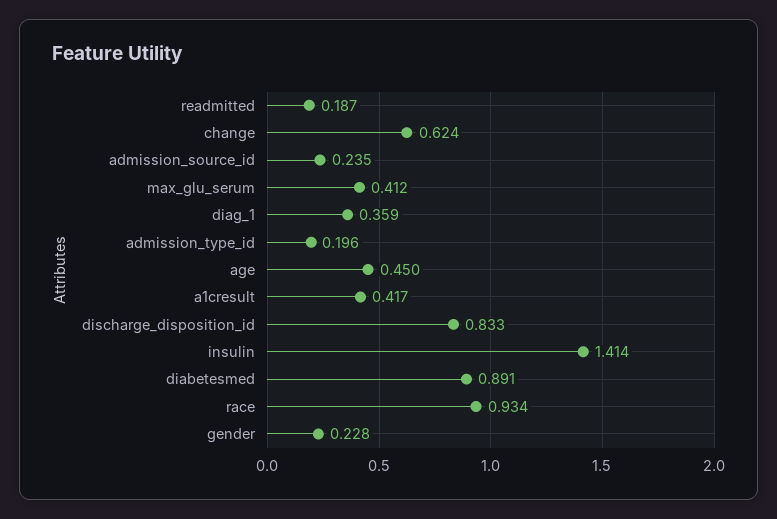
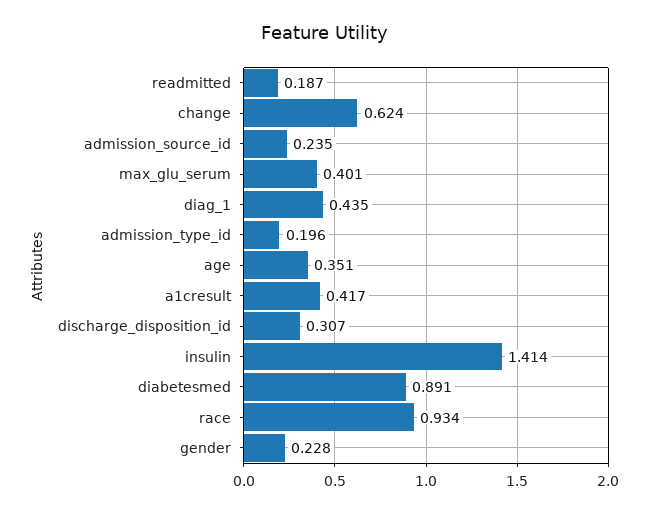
  {
    "readmitted": 0.187,
    "change": 0.624,
    "admission_source_id": 0.235,
-   "max_glu_serum": 0.412,
+   "max_glu_serum": 0.401,
-   "diag_1": 0.359,
+   "diag_1": 0.435,
    "admission_type_id": 0.196,
-   "age": 0.45,
+   "age": 0.351,
    "a1cresult": 0.417,
-   "discharge_disposition_id": 0.833,
+   "discharge_disposition_id": 0.307,
    "insulin": 1.414,
    "diabetesmed": 0.891,
    "race": 0.934,
    "gender": 0.228
  }

